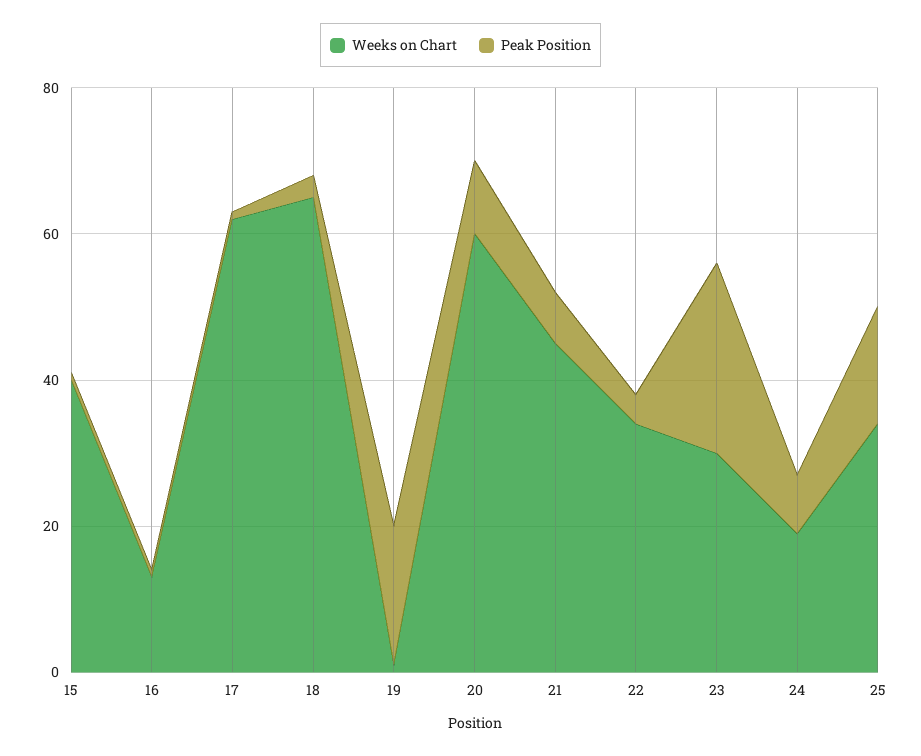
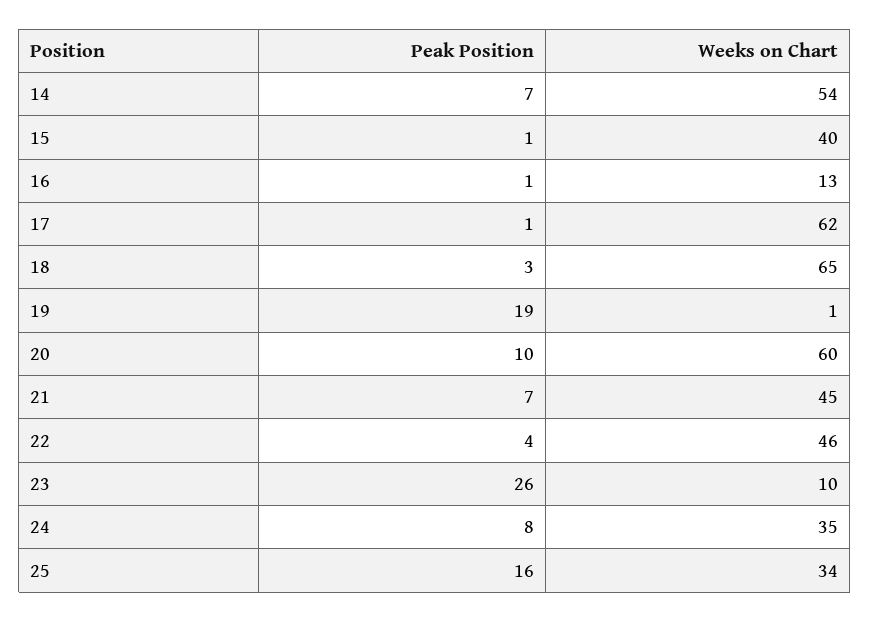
  {
    "Weeks on Chart": {
      "15": 40,
      "16": 13,
      "17": 62,
      "18": 65,
      "19": 1,
      "20": 60,
      "21": 45,
-     "22": 35,
+     "22": 46,
-     "23": 30,
+     "23": 10,
-     "24": 20,
+     "24": 35,
-     "25": 34
+     "25": 34,
+     "14": 54
    },
    "Peak Position": {
      "15": 1,
      "16": 1,
      "17": 1,
      "18": 3,
      "19": 19,
      "20": 10,
      "21": 7,
      "22": 4,
      "23": 26,
      "24": 8,
-     "25": 16
+     "25": 16,
+     "14": 7
    }
  }

